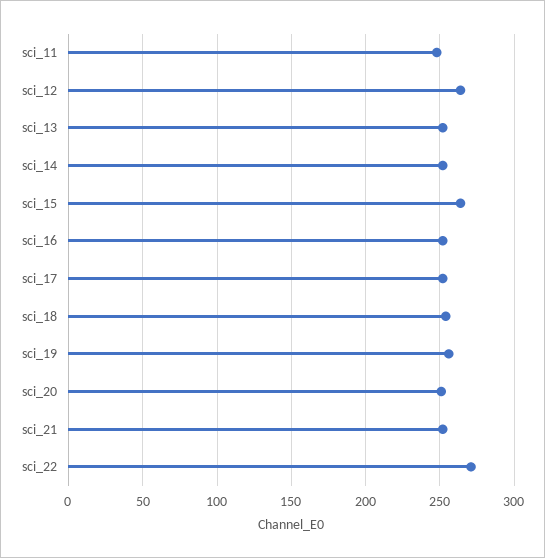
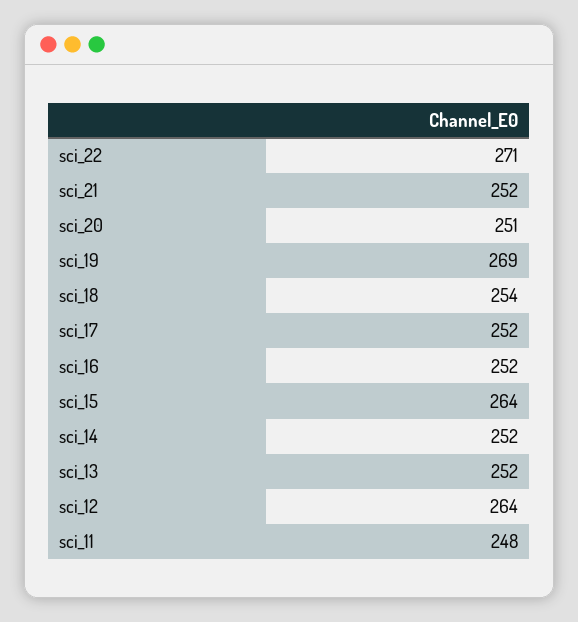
  {
    "sci_11": 248,
    "sci_12": 264,
    "sci_13": 252,
    "sci_14": 252,
    "sci_15": 264,
    "sci_16": 252,
    "sci_17": 252,
    "sci_18": 254,
-   "sci_19": 255,
+   "sci_19": 269,
    "sci_20": 251,
    "sci_21": 252,
    "sci_22": 271
  }

